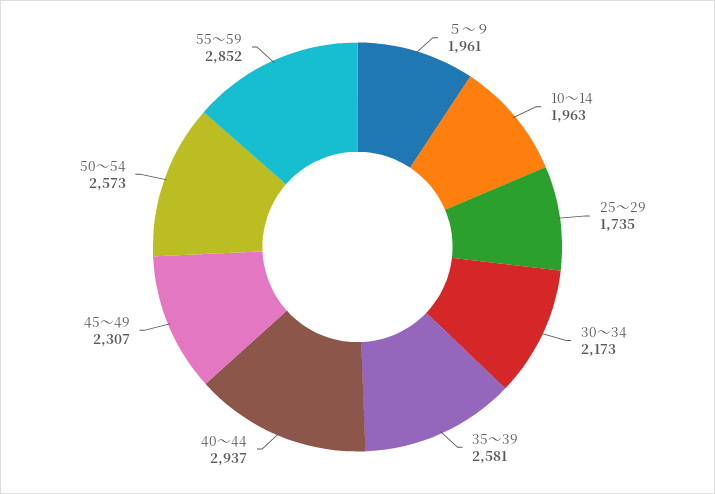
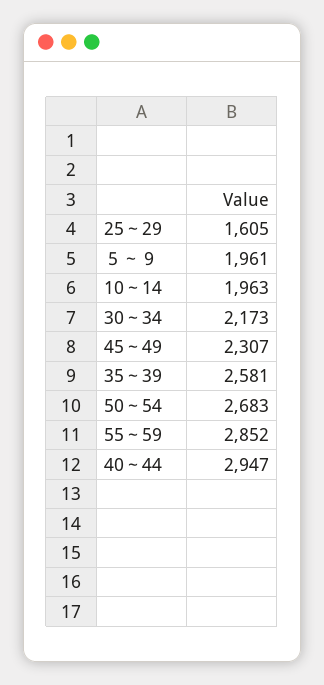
  {
    "５～９": 1961,
    "10～14": 1963,
-   "25～29": 1735,
+   "25～29": 1605,
    "30～34": 2173,
    "35～39": 2581,
-   "40～44": 2937,
+   "40～44": 2947,
    "45～49": 2307,
-   "50～54": 2573,
+   "50～54": 2683,
    "55～59": 2852
  }

